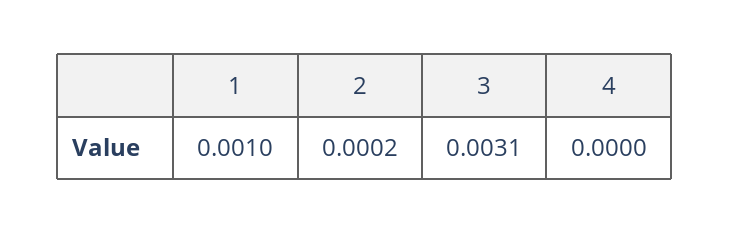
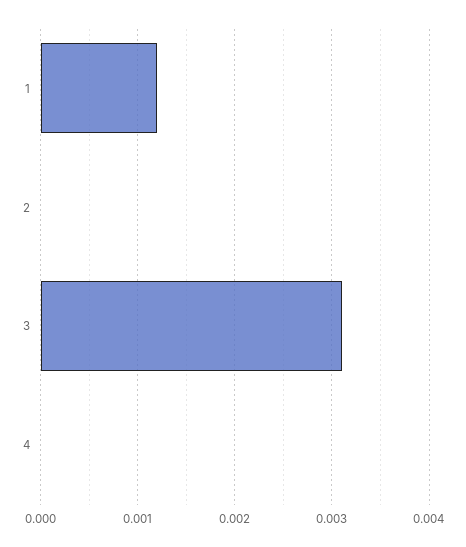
  {
-   "1": 0.001,
+   "1": 0.0012,
-   "2": 0.0002,
+   "2": 0,
    "3": 0.0031,
    "4": 0
  }

